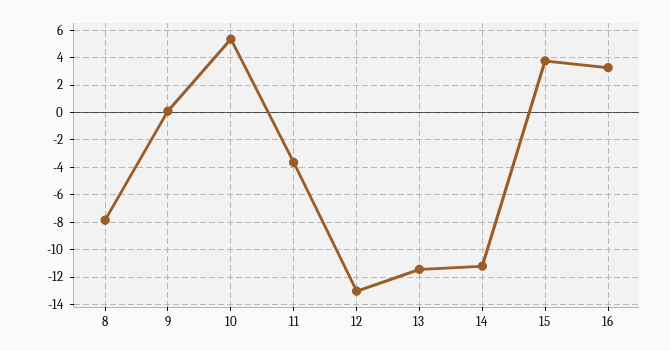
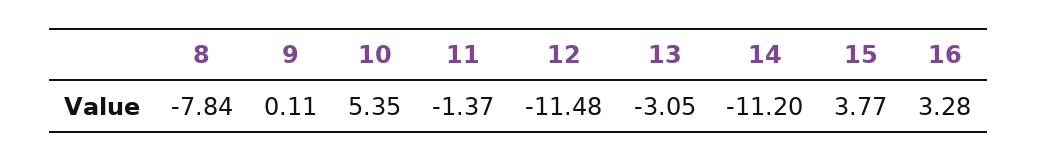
  {
    "8": -7.84,
    "9": 0.11,
    "10": 5.35,
-   "11": -3.5,
+   "11": -1.37,
-   "12": -13,
+   "12": -11.48,
-   "13": -11.5,
+   "13": -3.05,
    "14": -11.2,
    "15": 3.77,
    "16": 3.28
  }

